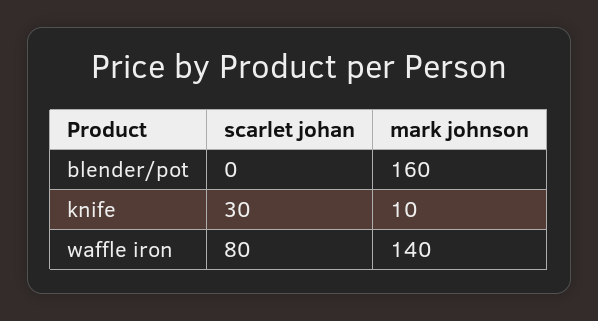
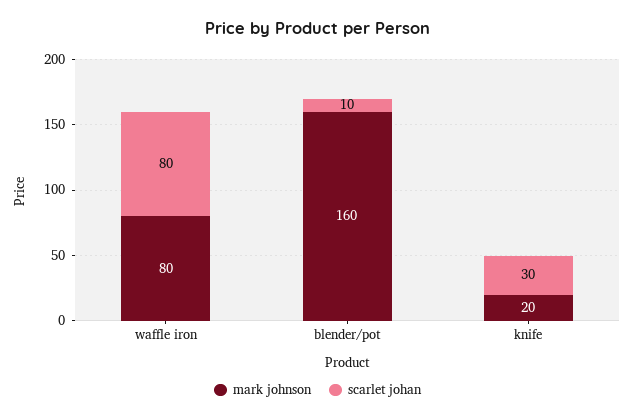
  {
    "scarlet johan": {
-     "blender/pot": 0,
+     "blender/pot": 10,
      "knife": 30,
      "waffle iron": 80
    },
    "mark johnson": {
      "blender/pot": 160,
-     "knife": 10,
+     "knife": 20,
-     "waffle iron": 140
+     "waffle iron": 80
    }
  }

